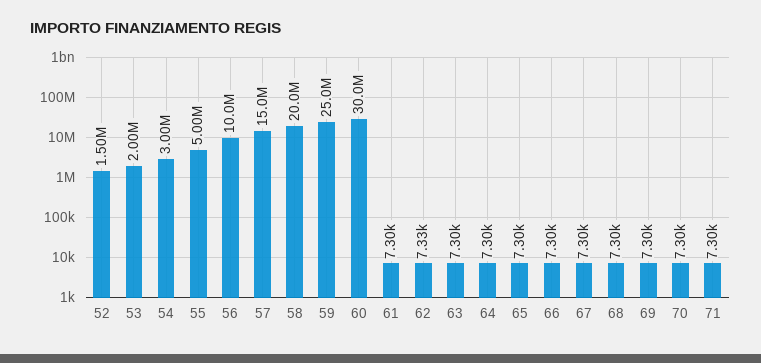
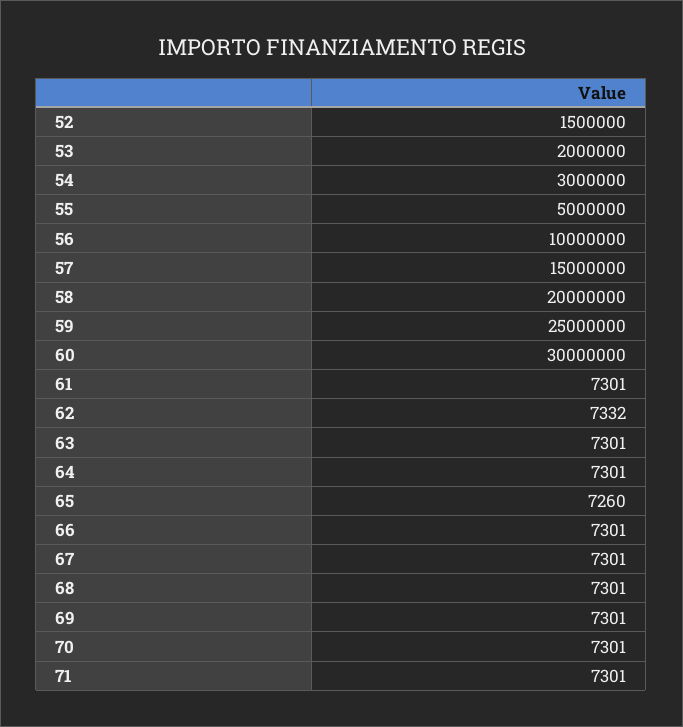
  {
    "52": 1500000,
    "53": 2000000,
    "54": 3000000,
    "55": 5000000,
    "56": 10000000,
    "57": 15000000,
    "58": 20000000,
    "59": 25000000,
    "60": 30000000,
    "61": 7301,
    "62": 7332,
    "63": 7301,
    "64": 7301,
-   "65": 7300,
+   "65": 7260,
    "66": 7301,
    "67": 7301,
    "68": 7301,
    "69": 7301,
    "70": 7301,
    "71": 7301
  }

